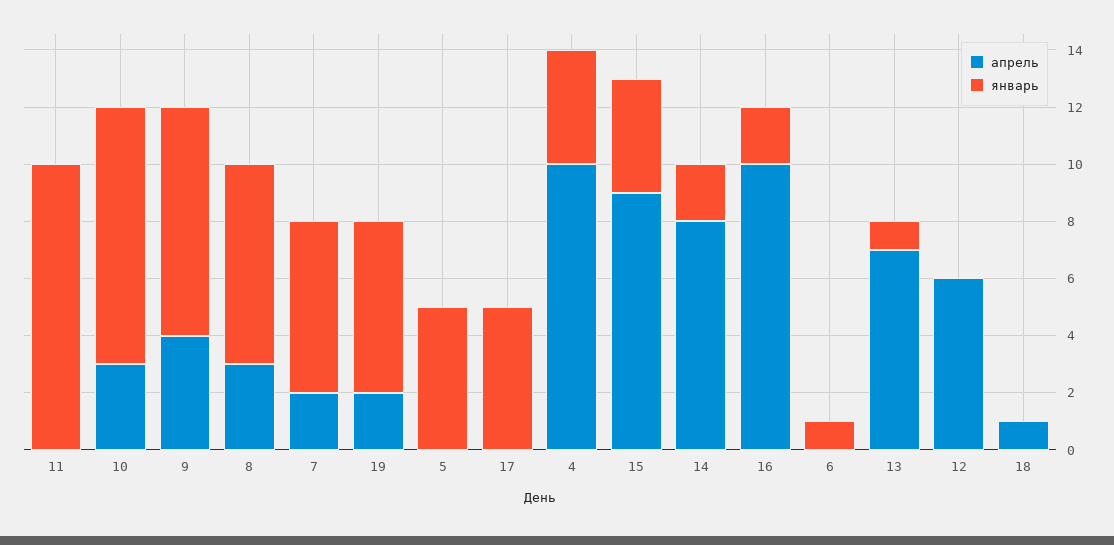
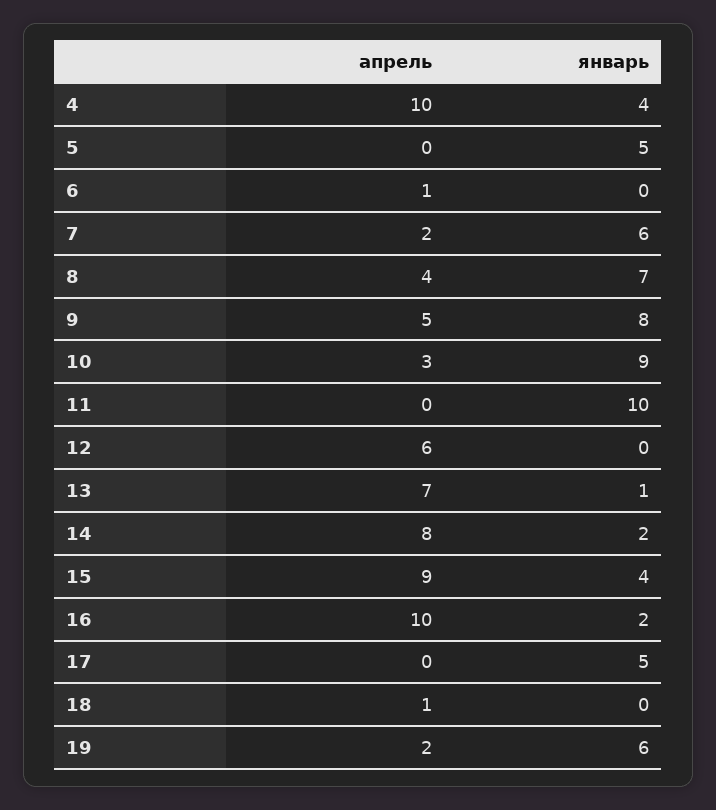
  {
    "апрель": {
      "11": 0,
      "10": 3,
-     "9": 4,
+     "9": 5,
-     "8": 3,
+     "8": 4,
      "7": 2,
      "19": 2,
      "5": 0,
      "17": 0,
      "4": 10,
      "15": 9,
      "14": 8,
      "16": 10,
-     "6": 0,
+     "6": 1,
      "13": 7,
      "12": 6,
      "18": 1
    },
    "январь": {
      "11": 10,
      "10": 9,
      "9": 8,
      "8": 7,
      "7": 6,
      "19": 6,
      "5": 5,
      "17": 5,
      "4": 4,
      "15": 4,
      "14": 2,
      "16": 2,
-     "6": 1,
+     "6": 0,
      "13": 1,
      "12": 0,
      "18": 0
    }
  }

